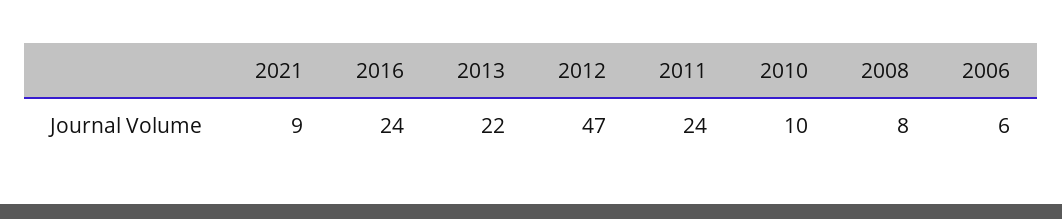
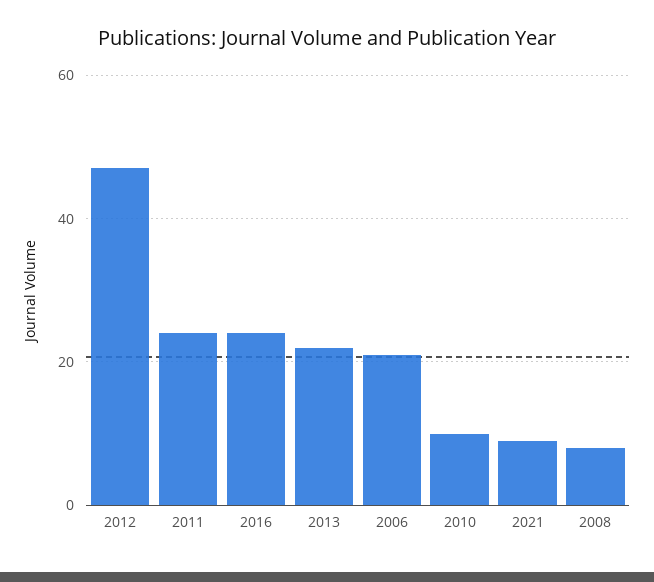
  {
    "2021": 9,
    "2016": 24,
    "2013": 22,
    "2012": 47,
    "2011": 24,
    "2010": 10,
    "2008": 8,
-   "2006": 6
+   "2006": 20
  }

